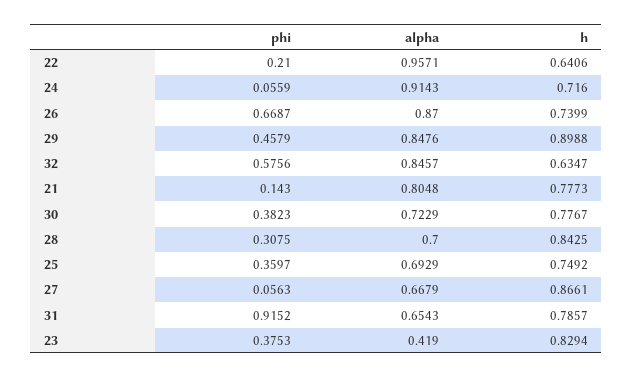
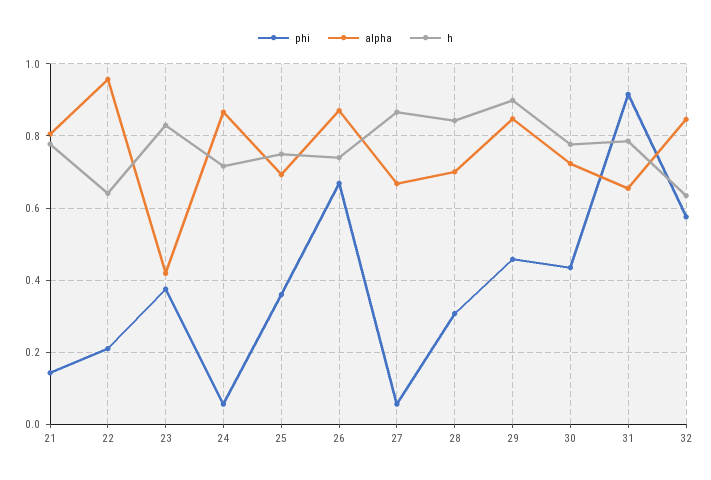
  {
    "phi": {
      "22": 0.21,
      "24": 0.0559,
      "26": 0.6687,
      "29": 0.4579,
      "32": 0.5756,
      "21": 0.143,
-     "30": 0.3823,
+     "30": 0.44,
      "28": 0.3075,
      "25": 0.3597,
      "27": 0.0563,
      "31": 0.9152,
      "23": 0.3753
    },
    "alpha": {
      "22": 0.9571,
-     "24": 0.9143,
+     "24": 0.86,
      "26": 0.87,
      "29": 0.8476,
      "32": 0.8457,
      "21": 0.8048,
      "30": 0.7229,
      "28": 0.7,
      "25": 0.6929,
      "27": 0.6679,
      "31": 0.6543,
      "23": 0.419
    },
    "h": {
      "22": 0.6406,
      "24": 0.716,
      "26": 0.7399,
      "29": 0.8988,
      "32": 0.6347,
      "21": 0.7773,
      "30": 0.7767,
      "28": 0.8425,
      "25": 0.7492,
      "27": 0.8661,
      "31": 0.7857,
      "23": 0.8294
    }
  }

